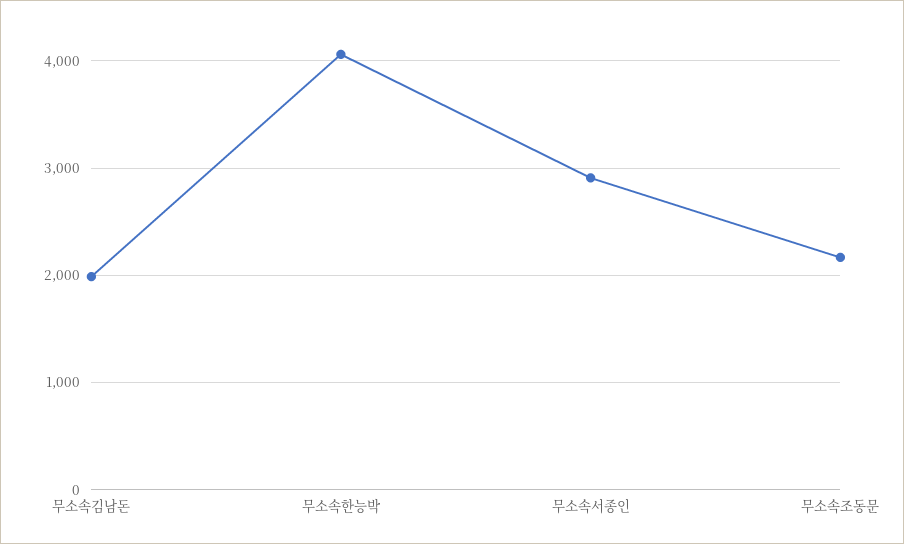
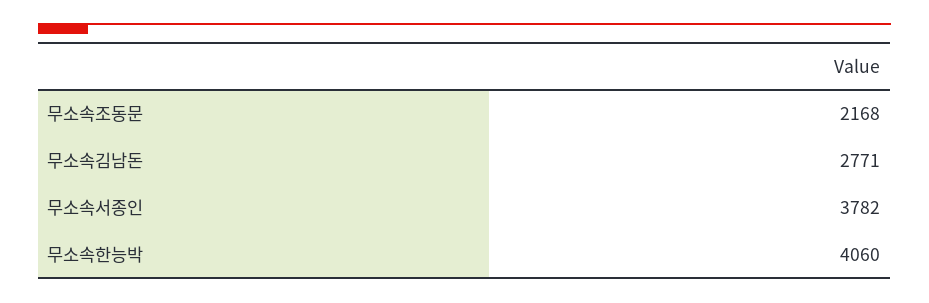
  {
-   "무소속김남돈": 2000,
+   "무소속김남돈": 2771,
    "무소속한능박": 4060,
-   "무소속서종인": 2900,
+   "무소속서종인": 3782,
    "무소속조동문": 2168
  }

